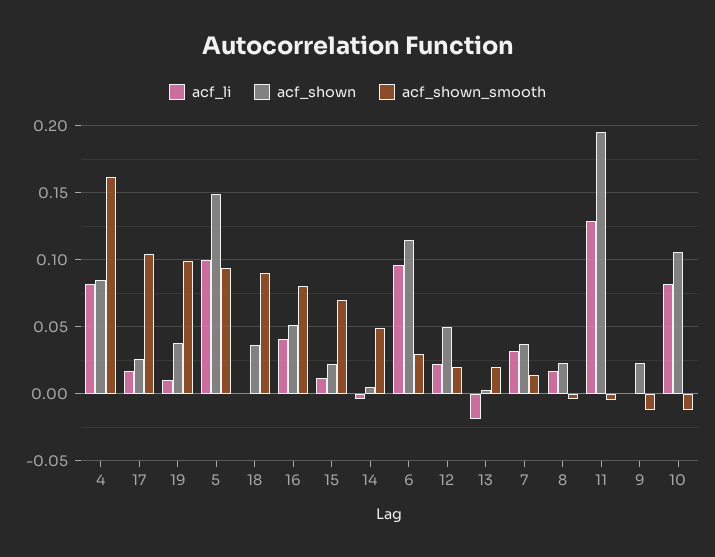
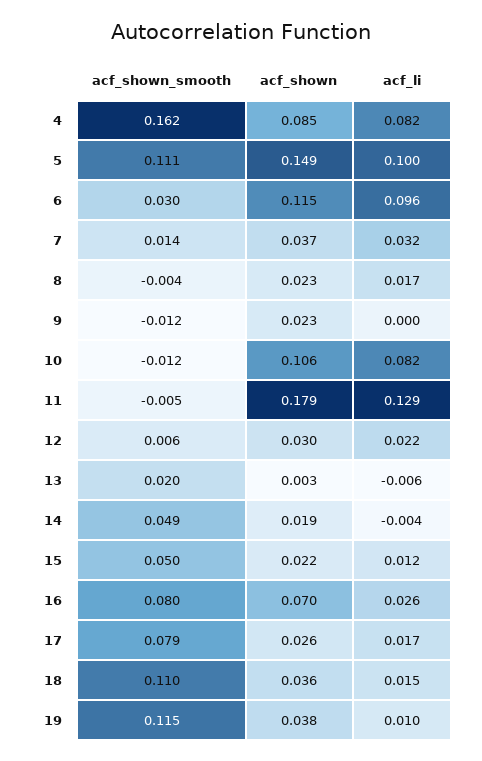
  {
    "acf_li": {
      "4": 0.082,
      "17": 0.017,
      "19": 0.01,
      "5": 0.1,
-     "18": 0,
+     "18": 0.015,
-     "16": 0.04,
+     "16": 0.026,
      "15": 0.012,
      "14": -0.004,
      "6": 0.096,
      "12": 0.022,
-     "13": -0.02,
+     "13": -0.006,
      "7": 0.032,
      "8": 0.017,
      "11": 0.129,
      "9": 0,
      "10": 0.082
    },
    "acf_shown": {
      "4": 0.085,
      "17": 0.026,
      "19": 0.038,
      "5": 0.149,
      "18": 0.036,
-     "16": 0.05,
+     "16": 0.07,
      "15": 0.022,
-     "14": 0.005,
+     "14": 0.019,
      "6": 0.115,
-     "12": 0.05,
+     "12": 0.03,
      "13": 0.003,
      "7": 0.037,
      "8": 0.023,
-     "11": 0.195,
+     "11": 0.179,
      "9": 0.023,
      "10": 0.106
    },
    "acf_shown_smooth": {
      "4": 0.162,
-     "17": 0.105,
+     "17": 0.079,
-     "19": 0.1,
+     "19": 0.115,
-     "5": 0.095,
+     "5": 0.111,
-     "18": 0.09,
+     "18": 0.11,
      "16": 0.08,
-     "15": 0.07,
+     "15": 0.05,
      "14": 0.049,
      "6": 0.03,
-     "12": 0.02,
+     "12": 0.006,
      "13": 0.02,
      "7": 0.014,
      "8": -0.004,
      "11": -0.005,
      "9": -0.012,
      "10": -0.012
    }
  }

